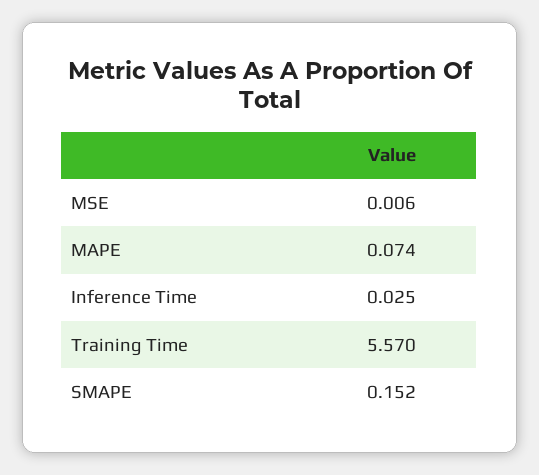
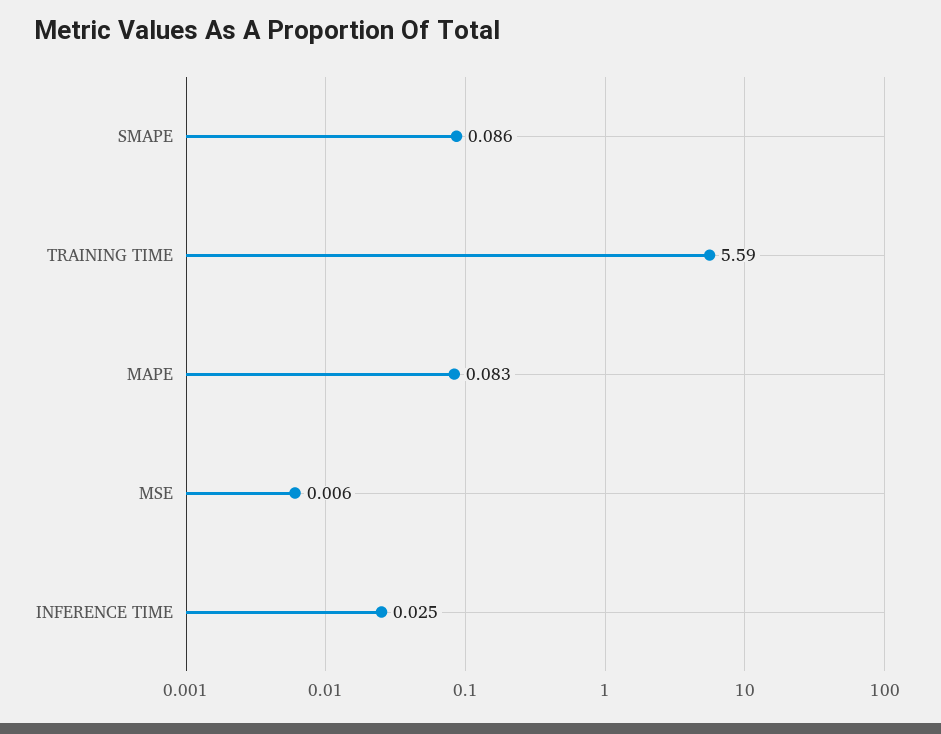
  {
    "MSE": 0.006,
-   "MAPE": 0.074,
+   "MAPE": 0.083,
    "Inference Time": 0.025,
-   "Training Time": 5.57,
+   "Training Time": 5.59,
-   "SMAPE": 0.152
+   "SMAPE": 0.086
  }

